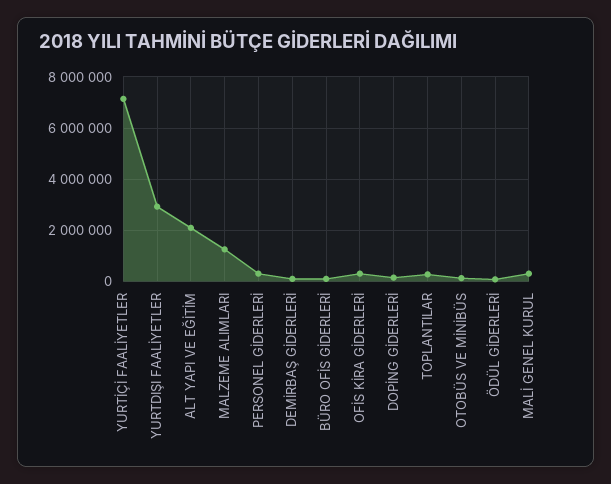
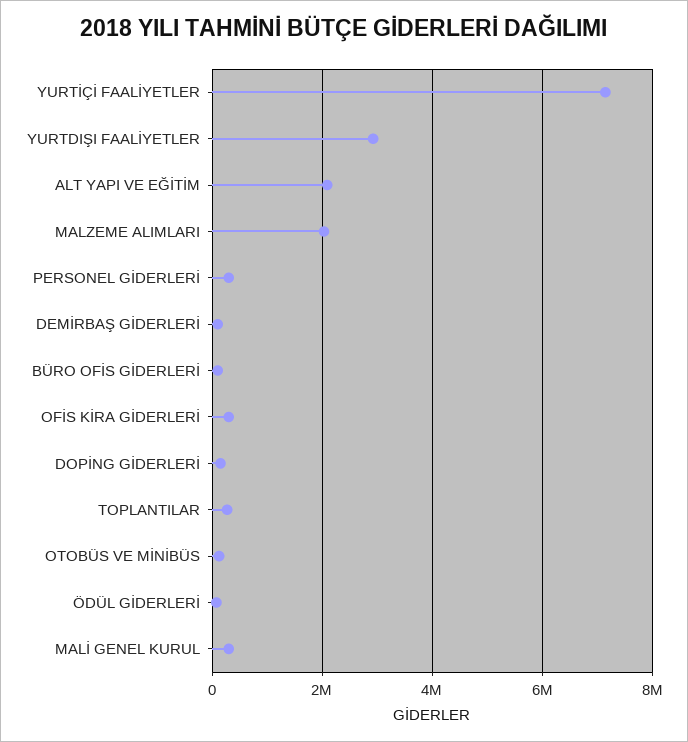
  {
    "YURTİÇİ FAALİYETLER": 7200000,
    "YURTDIŞI FAALİYETLER": 3000000,
    "ALT YAPI VE EĞİTİM": 2000000,
-   "MALZEME ALIMLARI": 1250000,
+   "MALZEME ALIMLARI": 2000000,
    "PERSONEL GİDERLERİ": 400000,
    "DEMİRBAŞ GİDERLERİ": 200000,
    "BÜRO OFİS GİDERLERİ": 200000,
    "OFİS KİRA GİDERLERİ": 400000,
    "DOPİNG GİDERLERİ": 200000,
    "TOPLANTILAR": 200000,
    "OTOBÜS VE MİNİBÜS": 200000,
    "ÖDÜL GİDERLERİ": 0,
    "MALİ GENEL KURUL": 400000
  }

